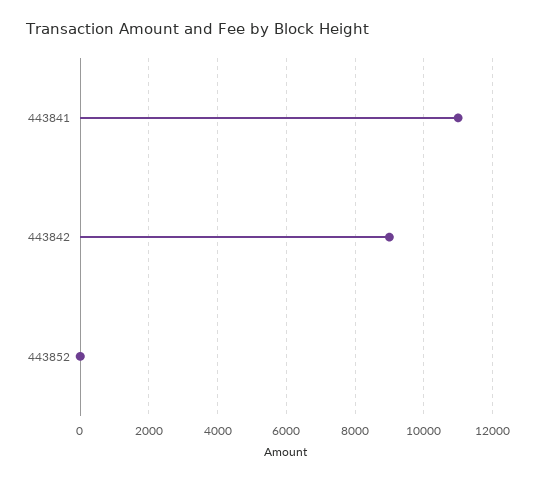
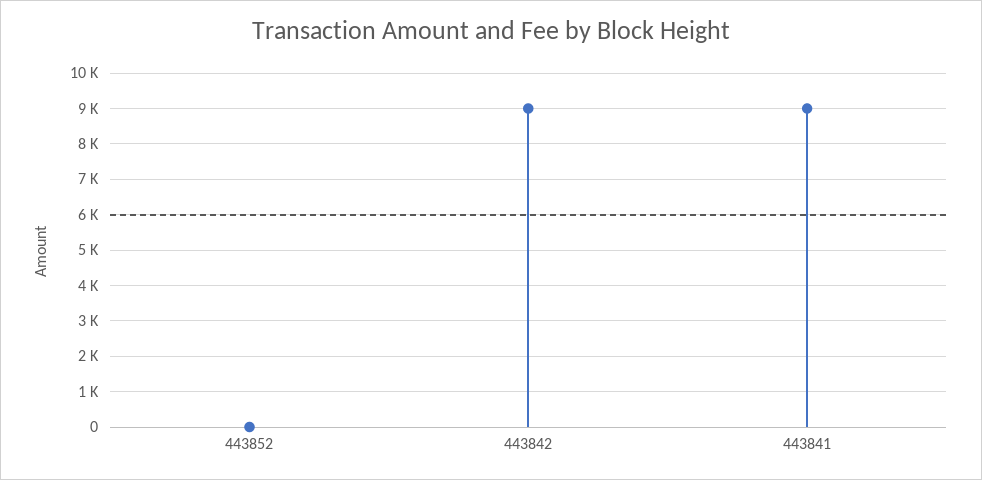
  {
-   "443841": 11000,
+   "443841": 9000,
    "443842": 9000,
    "443852": 0
  }

